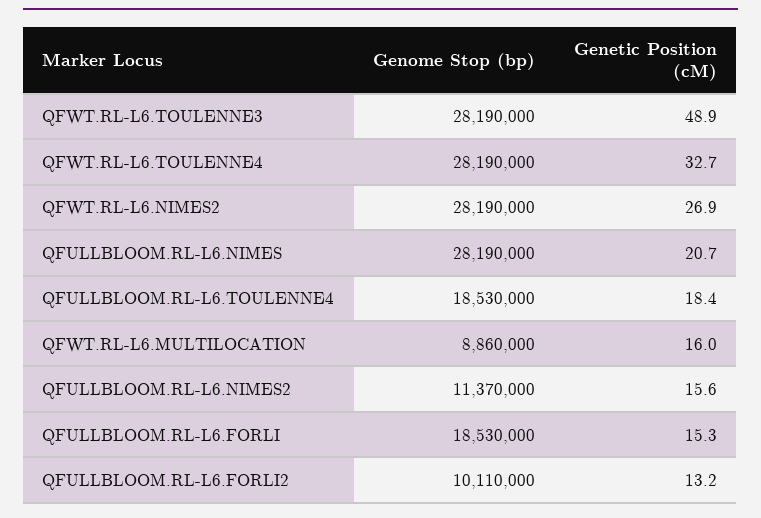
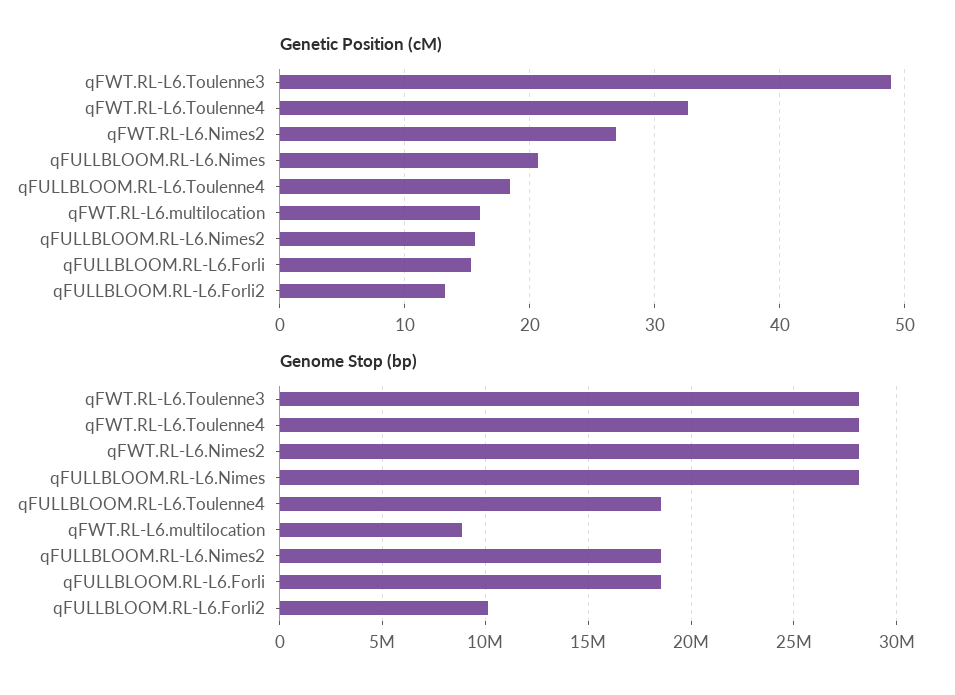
  {
    "Genome Stop (bp)": {
      "QFWT.RL-L6.TOULENNE3": 28190000,
      "QFWT.RL-L6.TOULENNE4": 28190000,
      "QFWT.RL-L6.NIMES2": 28190000,
      "QFULLBLOOM.RL-L6.NIMES": 28190000,
      "QFULLBLOOM.RL-L6.TOULENNE4": 18530000,
      "QFWT.RL-L6.MULTILOCATION": 8860000,
-     "QFULLBLOOM.RL-L6.NIMES2": 11370000,
+     "QFULLBLOOM.RL-L6.NIMES2": 18500000,
      "QFULLBLOOM.RL-L6.FORLI": 18530000,
      "QFULLBLOOM.RL-L6.FORLI2": 10110000
    },
    "Genetic Position (cM)": {
      "QFWT.RL-L6.TOULENNE3": 48.9,
      "QFWT.RL-L6.TOULENNE4": 32.7,
      "QFWT.RL-L6.NIMES2": 26.9,
      "QFULLBLOOM.RL-L6.NIMES": 20.7,
      "QFULLBLOOM.RL-L6.TOULENNE4": 18.4,
      "QFWT.RL-L6.MULTILOCATION": 16,
      "QFULLBLOOM.RL-L6.NIMES2": 15.6,
      "QFULLBLOOM.RL-L6.FORLI": 15.3,
      "QFULLBLOOM.RL-L6.FORLI2": 13.2
    }
  }

